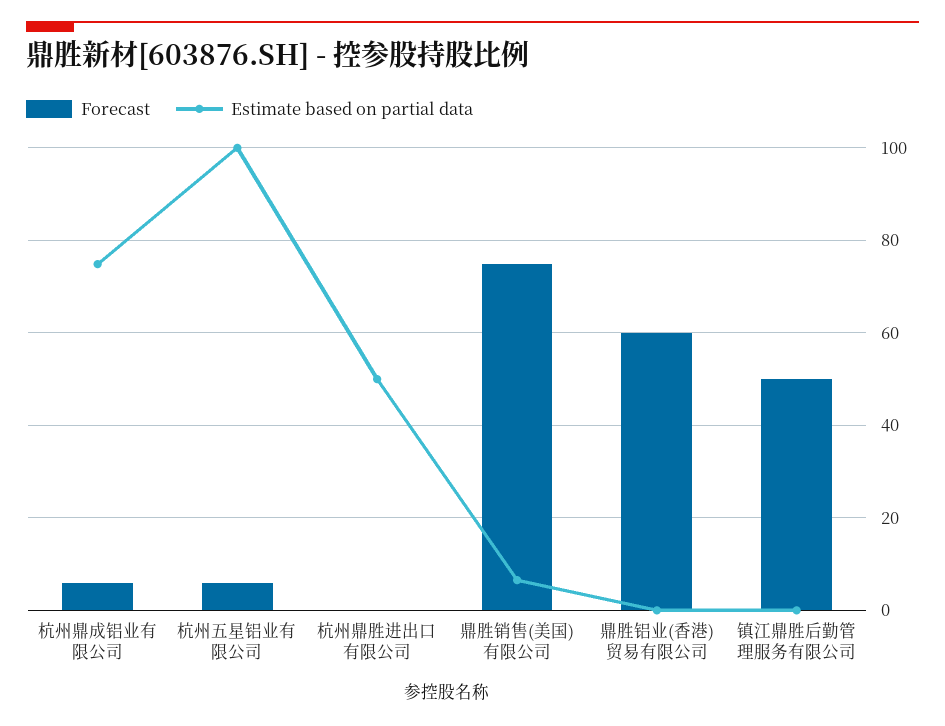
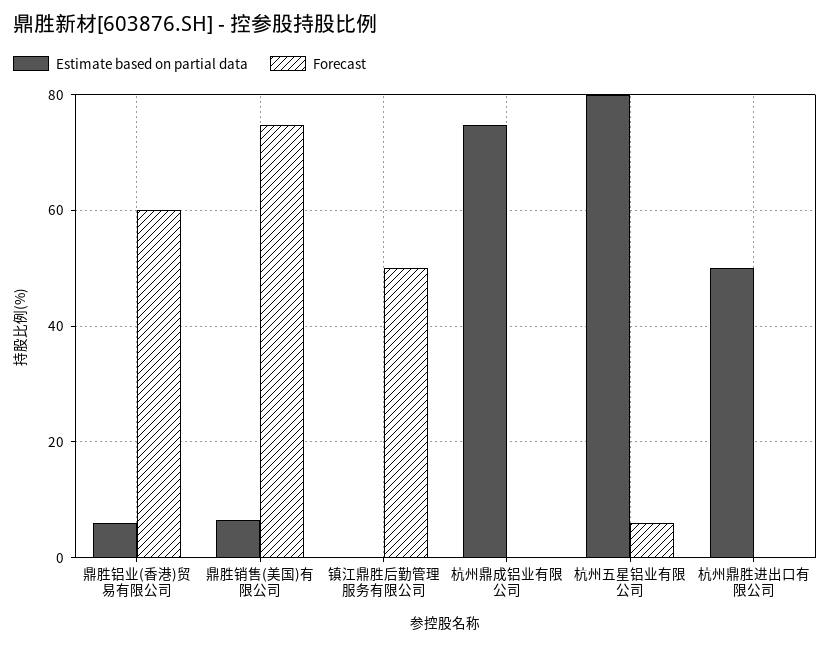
  {
    "Forecast": {
-     "杭州鼎成铝业有限公司": 6,
+     "杭州鼎成铝业有限公司": 0,
      "杭州五星铝业有限公司": 6,
      "杭州鼎胜进出口有限公司": 0,
      "鼎胜销售(美国)有限公司": 74,
      "鼎胜铝业(香港)贸易有限公司": 60,
      "镇江鼎胜后勤管理服务有限公司": 50
    },
    "Estimate based on partial data": {
      "杭州鼎成铝业有限公司": 74,
-     "杭州五星铝业有限公司": 100,
+     "杭州五星铝业有限公司": 80,
      "杭州鼎胜进出口有限公司": 50,
      "鼎胜销售(美国)有限公司": 6,
-     "鼎胜铝业(香港)贸易有限公司": 0,
+     "鼎胜铝业(香港)贸易有限公司": 6,
      "镇江鼎胜后勤管理服务有限公司": 0
    }
  }

